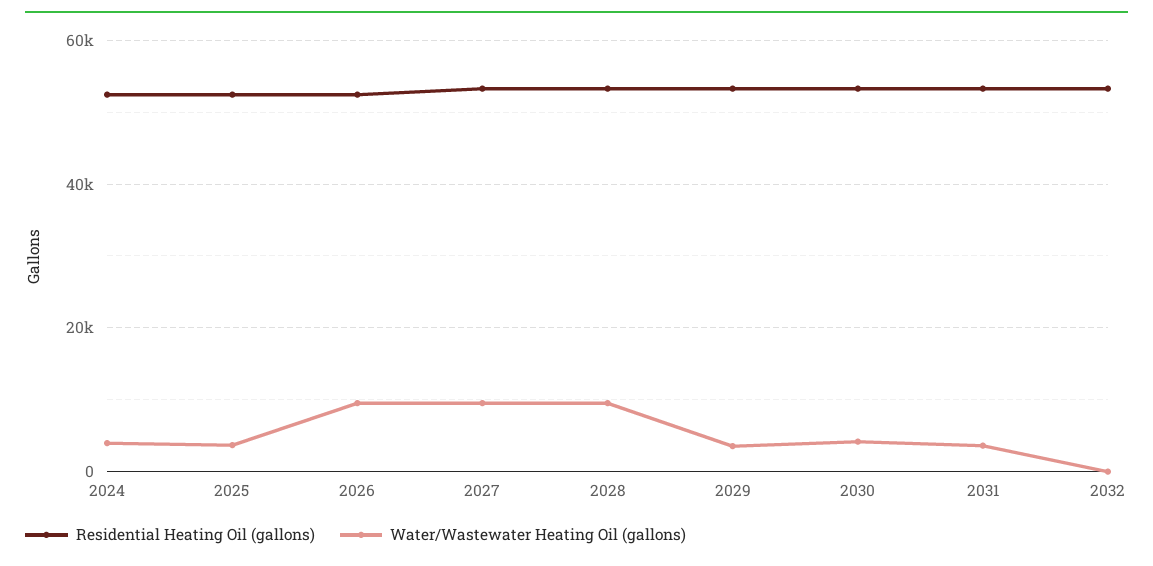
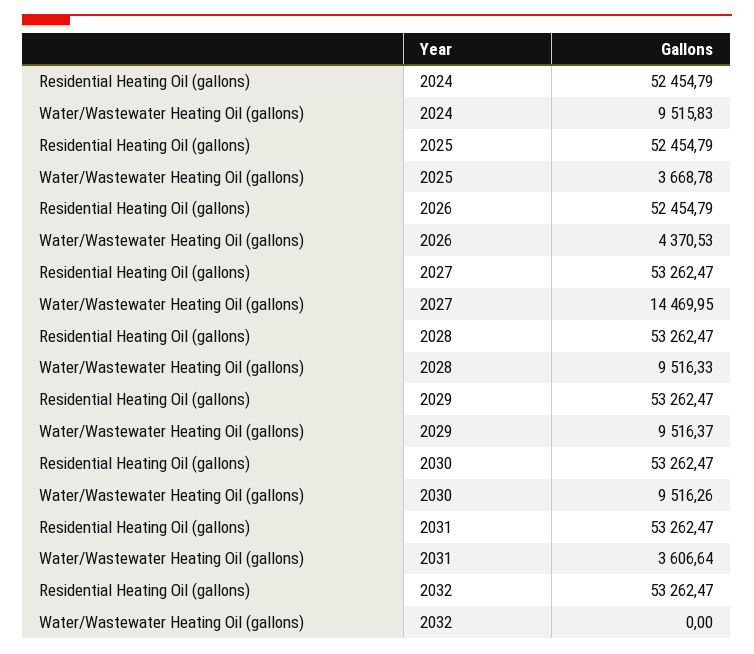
  {
    "Residential Heating Oil (gallons)": {
      "2024": 52454.79,
      "2025": 52454.79,
      "2026": 52454.79,
      "2027": 53262.47,
      "2028": 53262.47,
      "2029": 53262.47,
      "2030": 53262.47,
      "2031": 53262.47,
      "2032": 53262.47
    },
    "Water/Wastewater Heating Oil (gallons)": {
-     "2024": 4000,
+     "2024": 9515.83,
      "2025": 3668.78,
-     "2026": 10000,
+     "2026": 4370.53,
-     "2027": 10000,
+     "2027": 14469.95,
      "2028": 9516.33,
-     "2029": 4000,
+     "2029": 9516.37,
-     "2030": 4000,
+     "2030": 9516.26,
      "2031": 3606.64,
      "2032": 0
    }
  }

